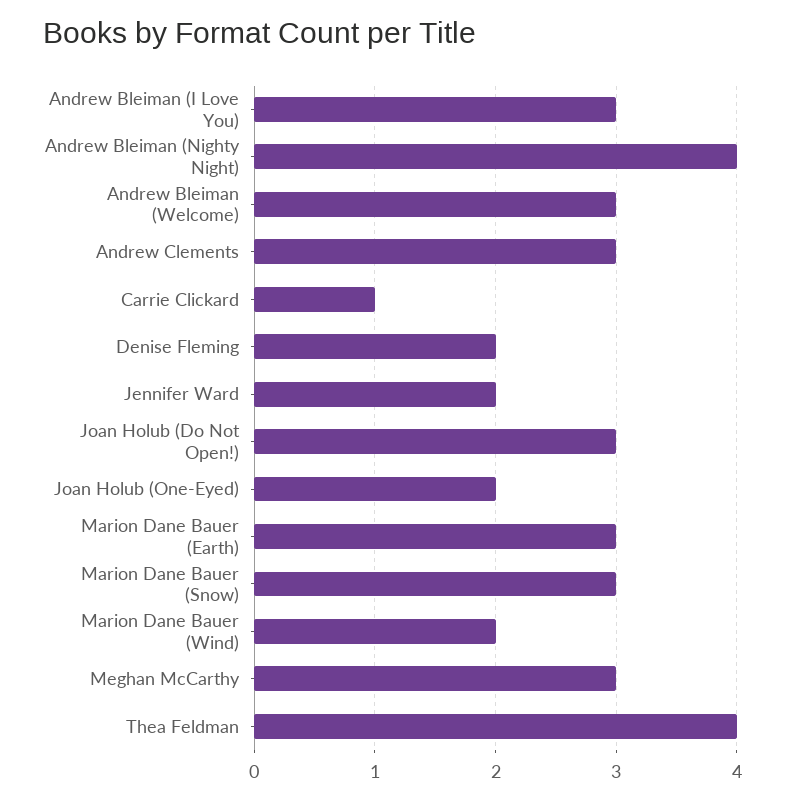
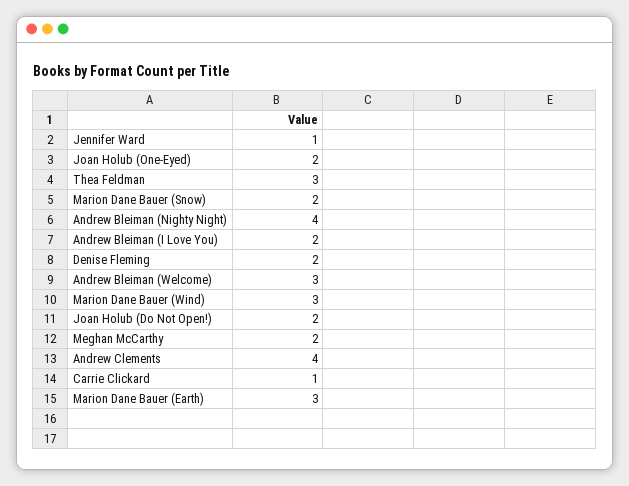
  {
-   "Andrew Bleiman (I Love You)": 3,
+   "Andrew Bleiman (I Love You)": 2,
    "Andrew Bleiman (Nighty Night)": 4,
    "Andrew Bleiman (Welcome)": 3,
-   "Andrew Clements": 3,
+   "Andrew Clements": 4,
    "Carrie Clickard": 1,
    "Denise Fleming": 2,
-   "Jennifer Ward": 2,
+   "Jennifer Ward": 1,
-   "Joan Holub (Do Not Open!)": 3,
+   "Joan Holub (Do Not Open!)": 2,
    "Joan Holub (One-Eyed)": 2,
    "Marion Dane Bauer (Earth)": 3,
-   "Marion Dane Bauer (Snow)": 3,
+   "Marion Dane Bauer (Snow)": 2,
-   "Marion Dane Bauer (Wind)": 2,
+   "Marion Dane Bauer (Wind)": 3,
-   "Meghan McCarthy": 3,
+   "Meghan McCarthy": 2,
-   "Thea Feldman": 4
+   "Thea Feldman": 3
  }

